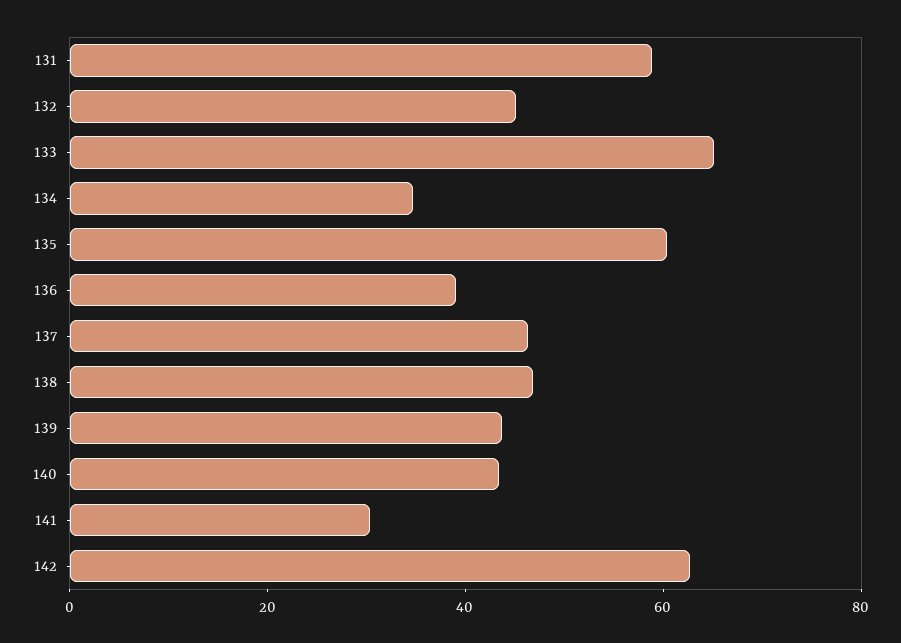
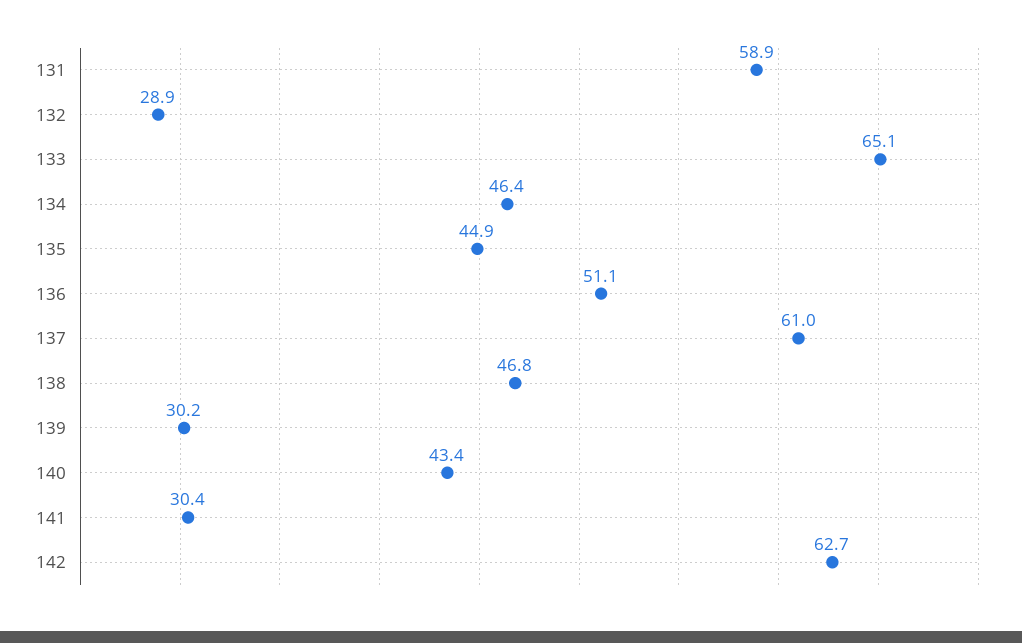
  {
    "131": 58.9,
-   "132": 45,
+   "132": 28.9,
    "133": 65.1,
-   "134": 35,
+   "134": 46.4,
-   "135": 60,
+   "135": 44.9,
-   "136": 40,
+   "136": 51.1,
-   "137": 45,
+   "137": 61,
    "138": 46.8,
-   "139": 45,
+   "139": 30.2,
    "140": 43.4,
    "141": 30.4,
    "142": 62.7
  }

